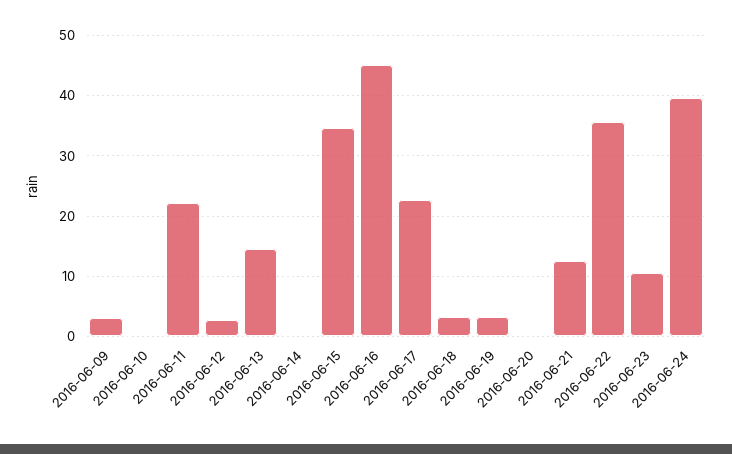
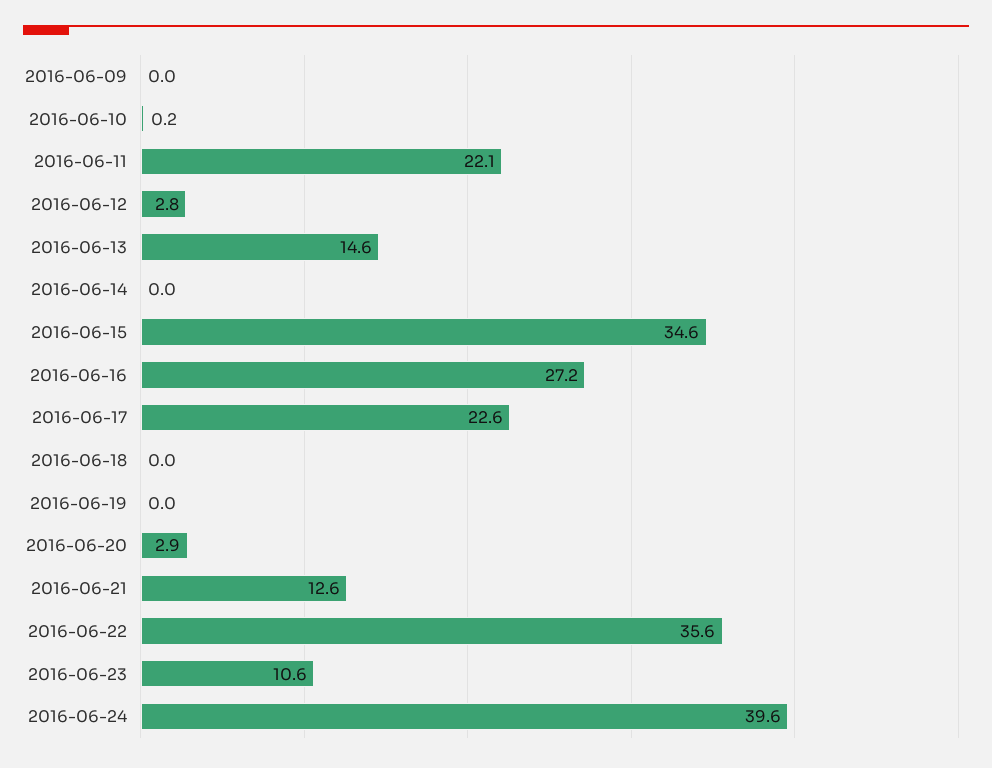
  {
-   "2016-06-09": 3,
+   "2016-06-09": 0,
    "2016-06-10": 0.2,
    "2016-06-11": 22.1,
    "2016-06-12": 2.8,
    "2016-06-13": 14.6,
    "2016-06-14": 0,
    "2016-06-15": 34.6,
-   "2016-06-16": 45,
+   "2016-06-16": 27.2,
    "2016-06-17": 22.6,
-   "2016-06-18": 3,
+   "2016-06-18": 0,
-   "2016-06-19": 3,
+   "2016-06-19": 0,
-   "2016-06-20": 0,
+   "2016-06-20": 2.9,
    "2016-06-21": 12.6,
    "2016-06-22": 35.6,
    "2016-06-23": 10.6,
    "2016-06-24": 39.6
  }

